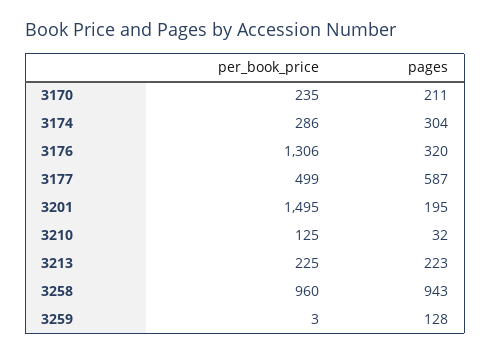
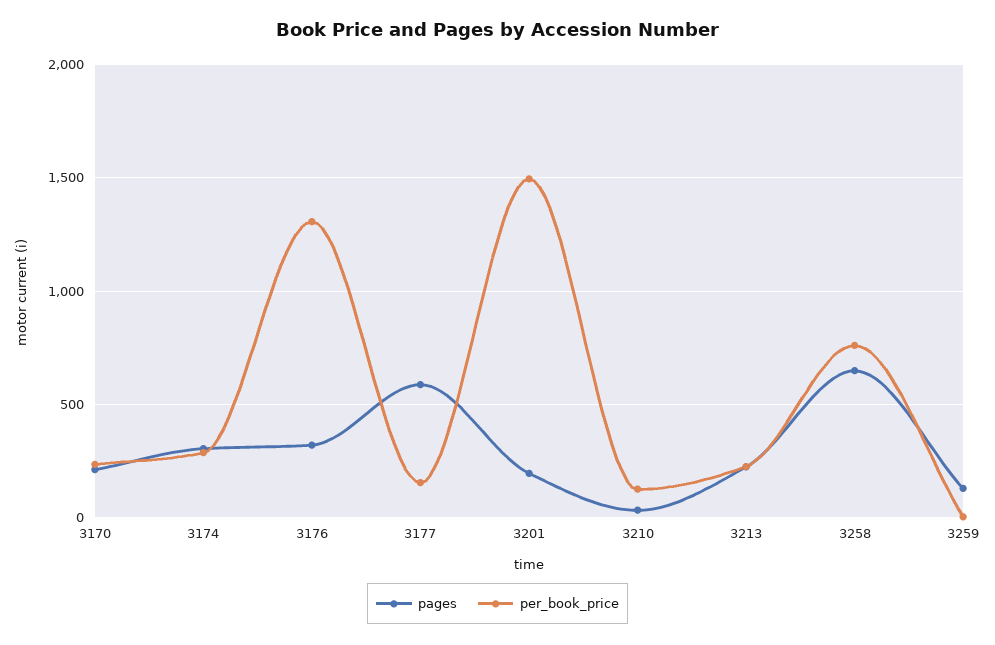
  {
    "per_book_price": {
      "3170": 235,
      "3174": 286,
      "3176": 1306,
-     "3177": 499,
+     "3177": 150,
      "3201": 1495,
      "3210": 125,
      "3213": 225,
-     "3258": 960,
+     "3258": 750,
      "3259": 3
    },
    "pages": {
      "3170": 211,
      "3174": 304,
      "3176": 320,
      "3177": 587,
      "3201": 195,
      "3210": 32,
      "3213": 223,
-     "3258": 943,
+     "3258": 650,
      "3259": 128
    }
  }

